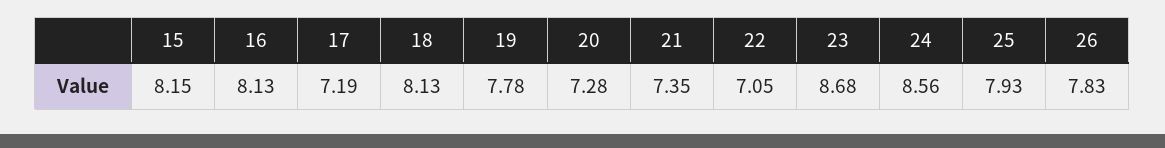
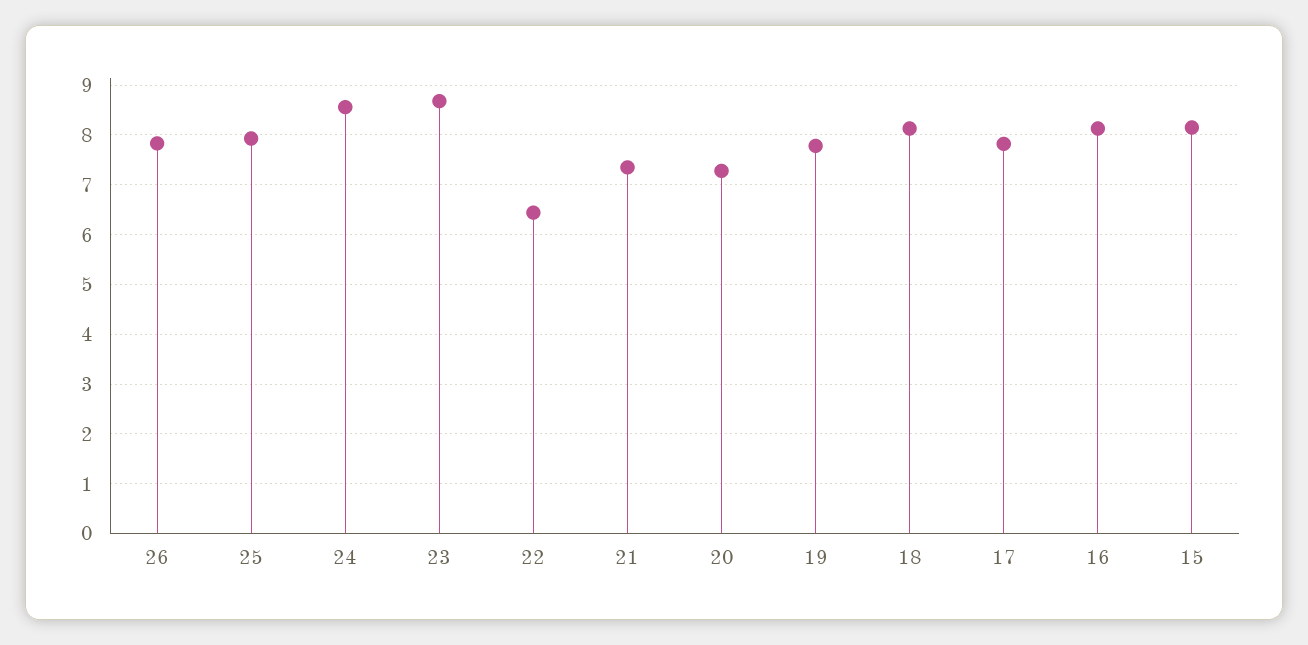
  {
    "15": 8.15,
    "16": 8.13,
-   "17": 7.19,
+   "17": 7.8,
    "18": 8.13,
    "19": 7.78,
    "20": 7.28,
    "21": 7.35,
-   "22": 7.05,
+   "22": 6.4,
    "23": 8.68,
    "24": 8.56,
    "25": 7.93,
    "26": 7.83
  }

